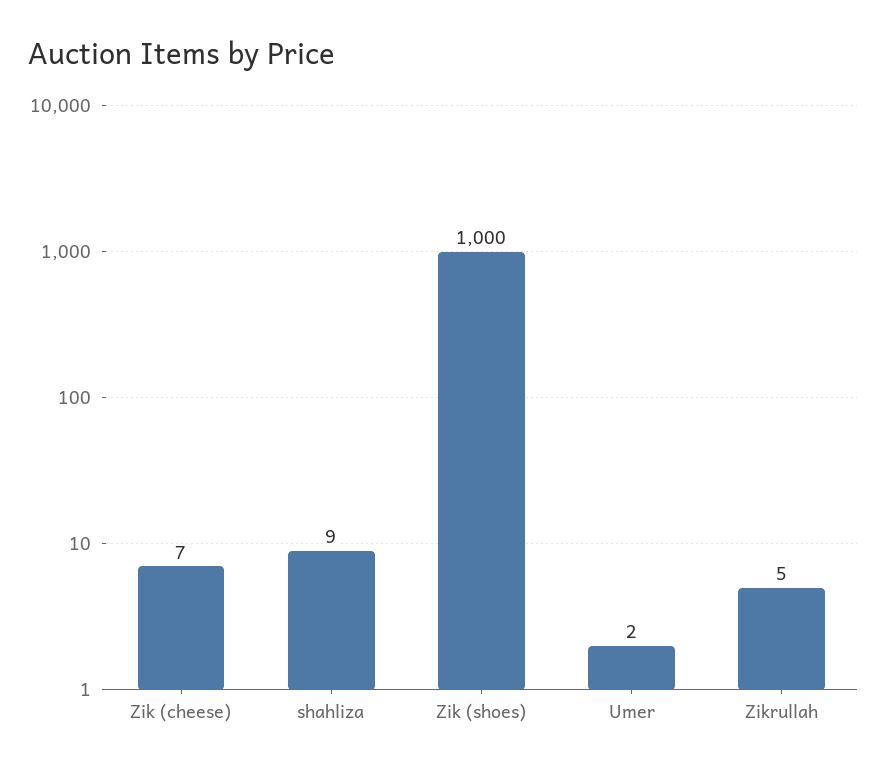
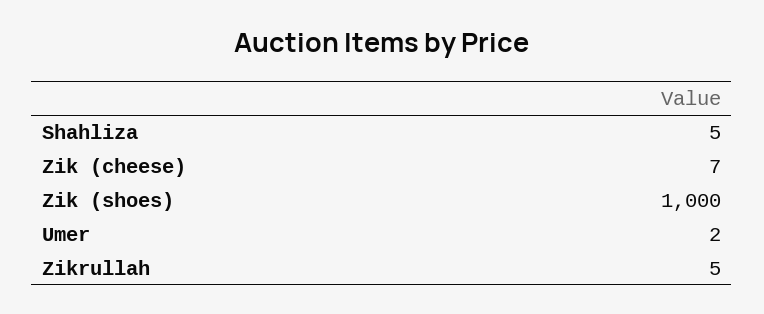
  {
    "Zik (cheese)": 7,
-   "shahliza": 9,
+   "shahliza": 5,
    "Zik (shoes)": 1000,
    "Umer": 2,
    "Zikrullah": 5
  }

